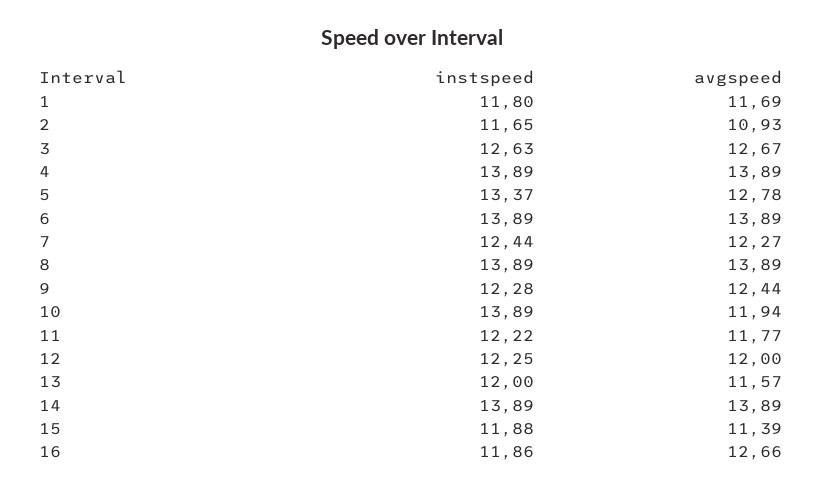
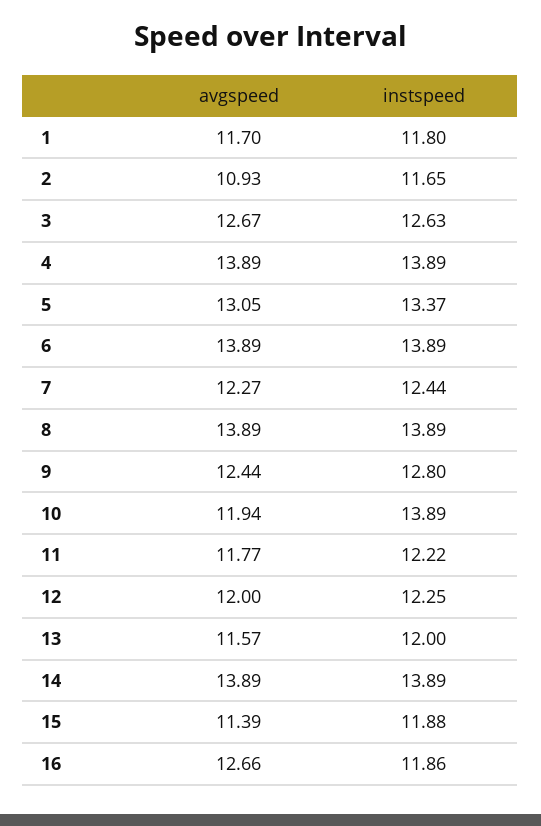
  {
    "instspeed": {
      "1": 11.8,
      "2": 11.65,
      "3": 12.63,
      "4": 13.89,
      "5": 13.37,
      "6": 13.89,
      "7": 12.44,
      "8": 13.89,
-     "9": 12.28,
+     "9": 12.8,
      "10": 13.89,
      "11": 12.22,
      "12": 12.25,
      "13": 12,
      "14": 13.89,
      "15": 11.88,
      "16": 11.86
    },
    "avgspeed": {
-     "1": 11.69,
+     "1": 11.7,
      "2": 10.93,
      "3": 12.67,
      "4": 13.89,
-     "5": 12.78,
+     "5": 13.05,
      "6": 13.89,
      "7": 12.27,
      "8": 13.89,
      "9": 12.44,
      "10": 11.94,
      "11": 11.77,
      "12": 12,
      "13": 11.57,
      "14": 13.89,
      "15": 11.39,
      "16": 12.66
    }
  }

